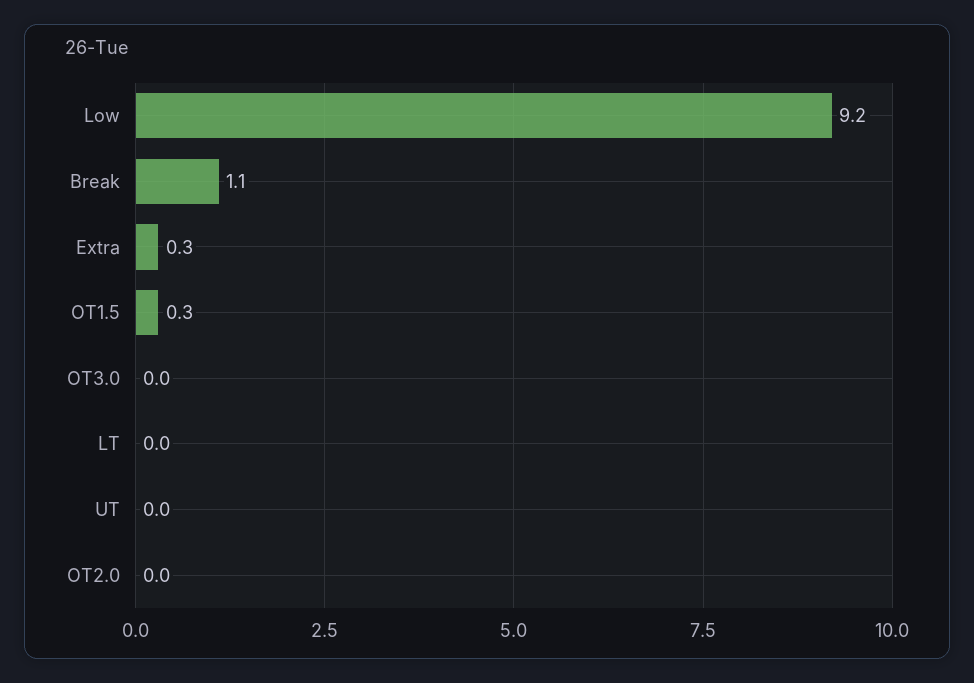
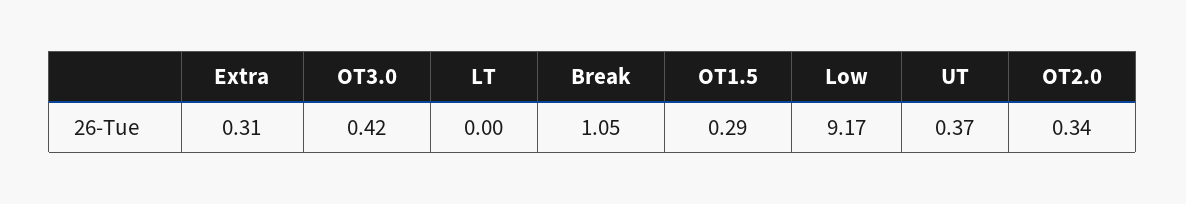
  {
    "Low": 9.17,
    "Break": 1.05,
    "Extra": 0.31,
    "OT1.5": 0.29,
-   "OT3.0": 0,
+   "OT3.0": 0.42,
    "LT": 0,
-   "UT": 0,
+   "UT": 0.37,
-   "OT2.0": 0
+   "OT2.0": 0.34
  }

